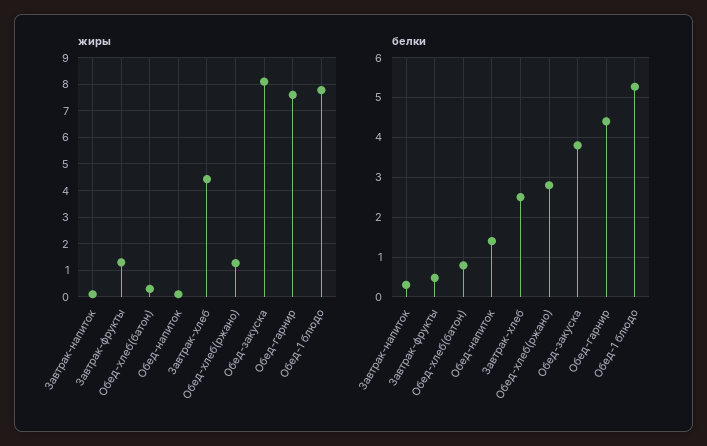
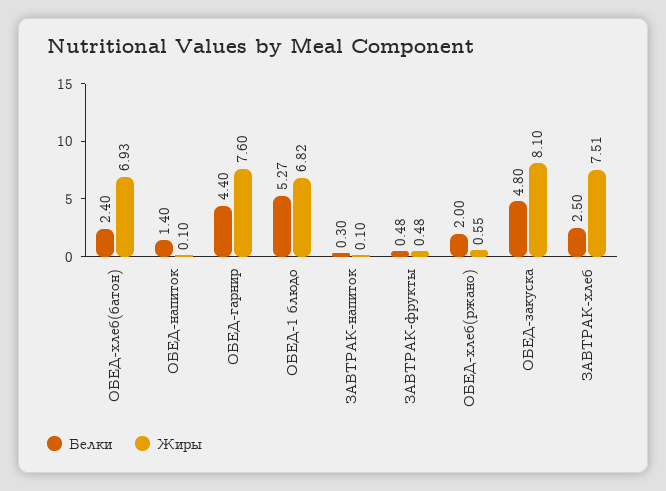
  {
    "жиры": {
      "Завтрак-напиток": 0.1,
-     "Завтрак-фрукты": 1.25,
+     "Завтрак-фрукты": 0.48,
-     "Обед-хлеб(батон)": 0.25,
+     "Обед-хлеб(батон)": 6.93,
      "Обед-напиток": 0.1,
-     "Завтрак-хлеб": 4.5,
+     "Завтрак-хлеб": 7.51,
-     "Обед-хлеб(ржано)": 1.25,
+     "Обед-хлеб(ржано)": 0.55,
      "Обед-закуска": 8.1,
      "Обед-гарнир": 7.6,
-     "Обед-1 блюдо": 7.75
+     "Обед-1 блюдо": 6.82
    },
    "белки": {
      "Завтрак-напиток": 0.3,
      "Завтрак-фрукты": 0.48,
-     "Обед-хлеб(батон)": 0.8,
+     "Обед-хлеб(батон)": 2.4,
      "Обед-напиток": 1.4,
      "Завтрак-хлеб": 2.5,
-     "Обед-хлеб(ржано)": 2.8,
+     "Обед-хлеб(ржано)": 2,
-     "Обед-закуска": 3.8,
+     "Обед-закуска": 4.8,
      "Обед-гарнир": 4.4,
      "Обед-1 блюдо": 5.27
    }
  }

